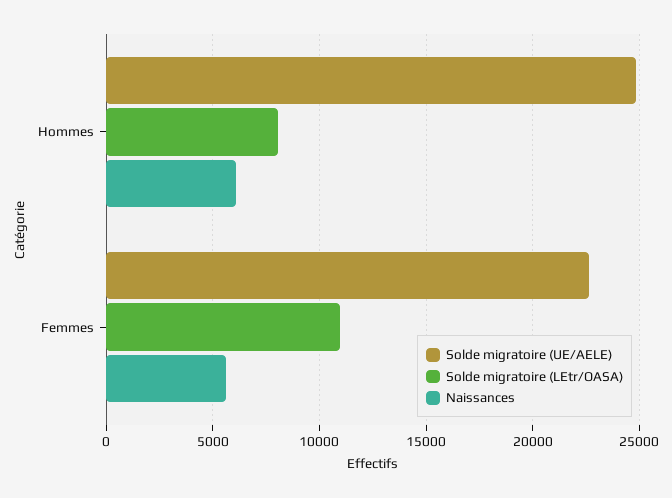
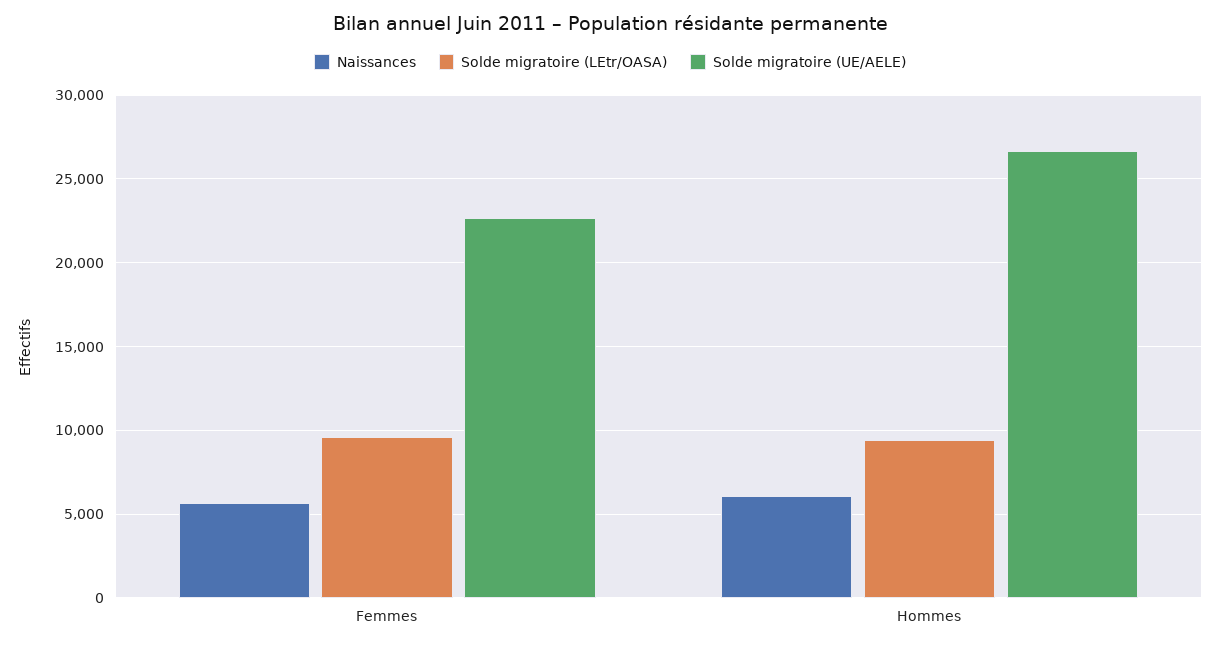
  {
    "Solde migratoire (UE/AELE)": {
-     "Hommes": 25000,
+     "Hommes": 26500,
      "Femmes": 22500
    },
    "Solde migratoire (LEtr/OASA)": {
-     "Hommes": 8000,
+     "Hommes": 9500,
-     "Femmes": 11000
+     "Femmes": 9500
    },
    "Naissances": {
      "Hommes": 6000,
      "Femmes": 5500
    }
  }

